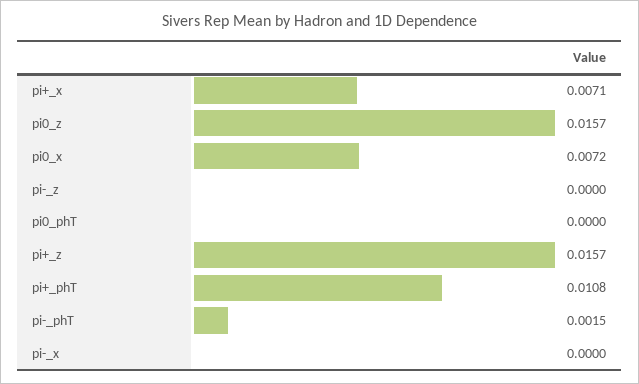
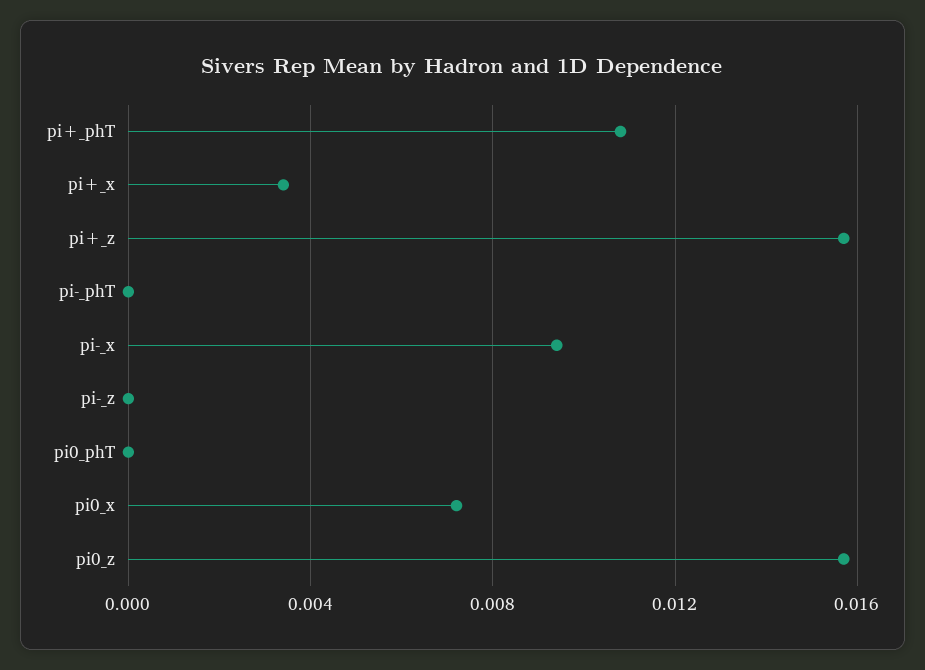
  {
-   "pi+_x": 0.0071,
+   "pi+_x": 0.0035,
    "pi0_z": 0.0157,
    "pi0_x": 0.0072,
    "pi-_z": 0,
    "pi0_phT": 0,
    "pi+_z": 0.0157,
    "pi+_phT": 0.0108,
-   "pi-_phT": 0.0015,
+   "pi-_phT": 0,
-   "pi-_x": 0
+   "pi-_x": 0.0095
  }

